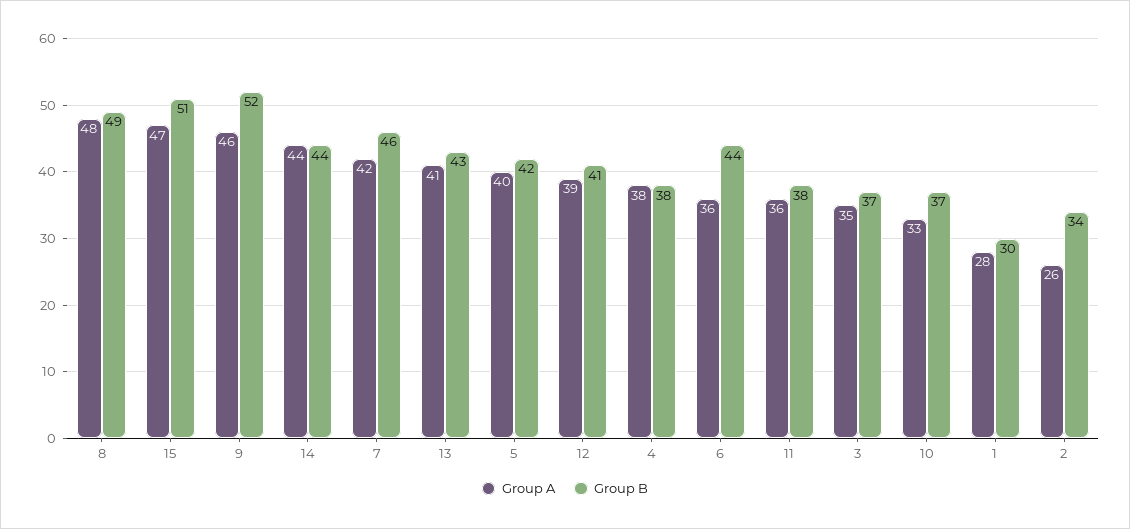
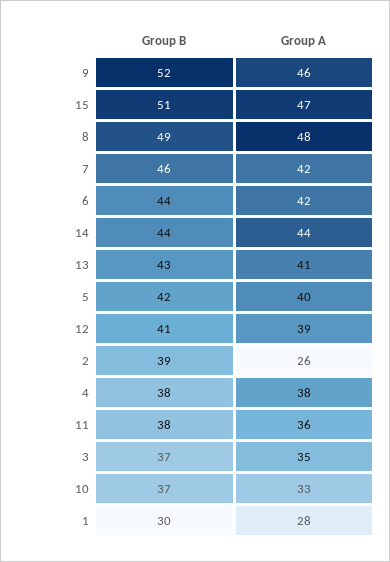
  {
    "Group A": {
      "8": 48,
      "15": 47,
      "9": 46,
      "14": 44,
      "7": 42,
      "13": 41,
      "5": 40,
      "12": 39,
      "4": 38,
-     "6": 36,
+     "6": 42,
      "11": 36,
      "3": 35,
      "10": 33,
      "1": 28,
      "2": 26
    },
    "Group B": {
      "8": 49,
      "15": 51,
      "9": 52,
      "14": 44,
      "7": 46,
      "13": 43,
      "5": 42,
      "12": 41,
      "4": 38,
      "6": 44,
      "11": 38,
      "3": 37,
      "10": 37,
      "1": 30,
-     "2": 34
+     "2": 39
    }
  }

